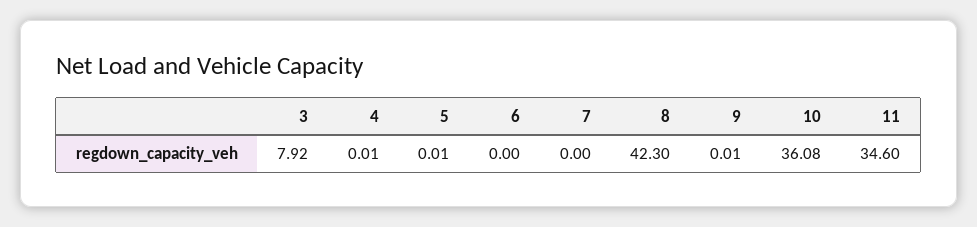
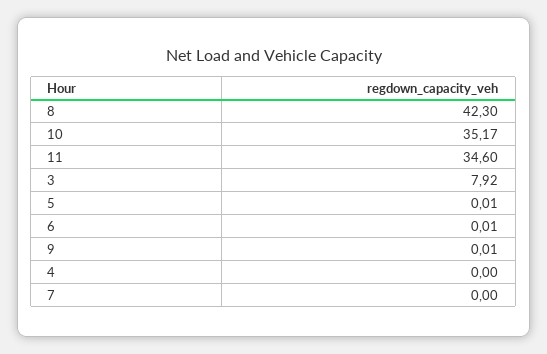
  {
    "3": 7.92,
-   "4": 0.01,
+   "4": 0,
    "5": 0.01,
-   "6": 0,
+   "6": 0.01,
    "7": 0,
    "8": 42.3,
    "9": 0.01,
-   "10": 36.08,
+   "10": 35.17,
    "11": 34.6
  }

